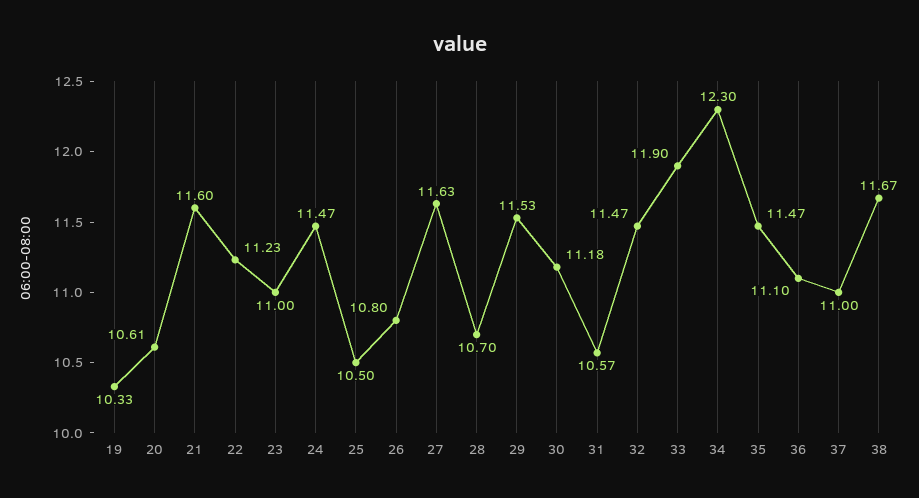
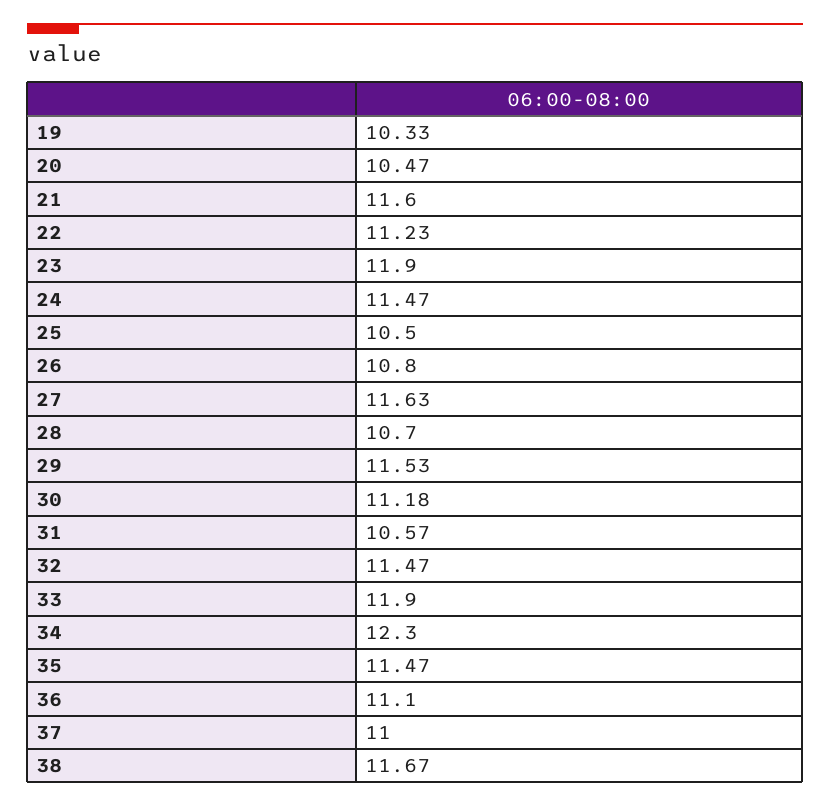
  {
    "19": 10.33,
-   "20": 10.61,
+   "20": 10.47,
    "21": 11.6,
    "22": 11.23,
-   "23": 11,
+   "23": 11.9,
    "24": 11.47,
    "25": 10.5,
    "26": 10.8,
    "27": 11.63,
    "28": 10.7,
    "29": 11.53,
    "30": 11.18,
    "31": 10.57,
    "32": 11.47,
    "33": 11.9,
    "34": 12.3,
    "35": 11.47,
    "36": 11.1,
    "37": 11,
    "38": 11.67
  }

